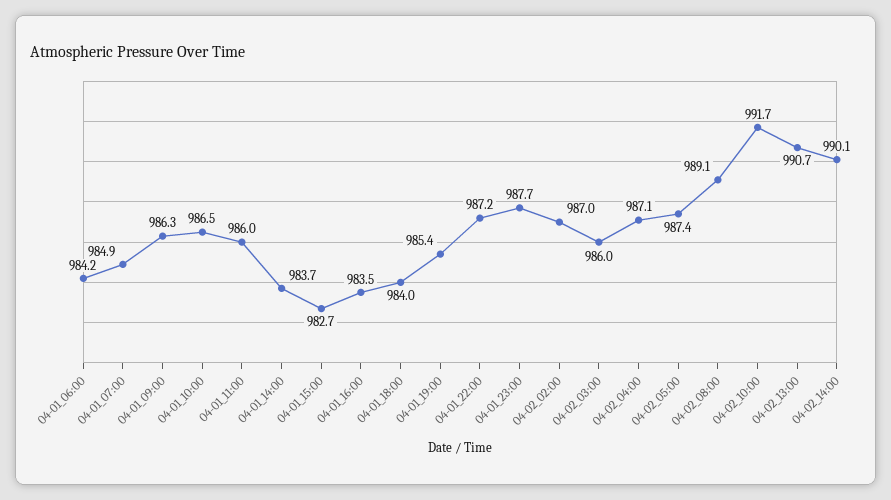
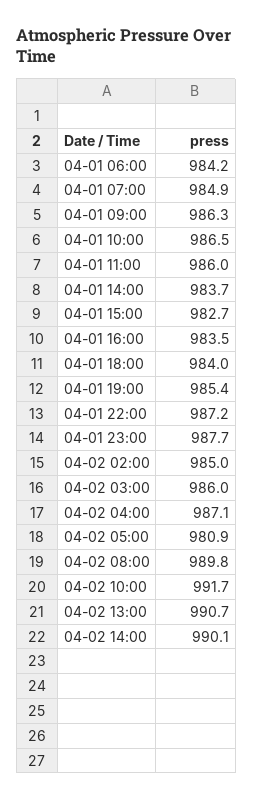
  {
    "04-01_06:00": 984.2,
    "04-01_07:00": 984.9,
    "04-01_09:00": 986.3,
    "04-01_10:00": 986.5,
    "04-01_11:00": 986,
    "04-01_14:00": 983.7,
    "04-01_15:00": 982.7,
    "04-01_16:00": 983.5,
    "04-01_18:00": 984,
    "04-01_19:00": 985.4,
    "04-01_22:00": 987.2,
    "04-01_23:00": 987.7,
-   "04-02_02:00": 987,
+   "04-02_02:00": 985,
    "04-02_03:00": 986,
    "04-02_04:00": 987.1,
-   "04-02_05:00": 987.4,
+   "04-02_05:00": 980.9,
-   "04-02_08:00": 989.1,
+   "04-02_08:00": 989.8,
    "04-02_10:00": 991.7,
    "04-02_13:00": 990.7,
    "04-02_14:00": 990.1
  }

